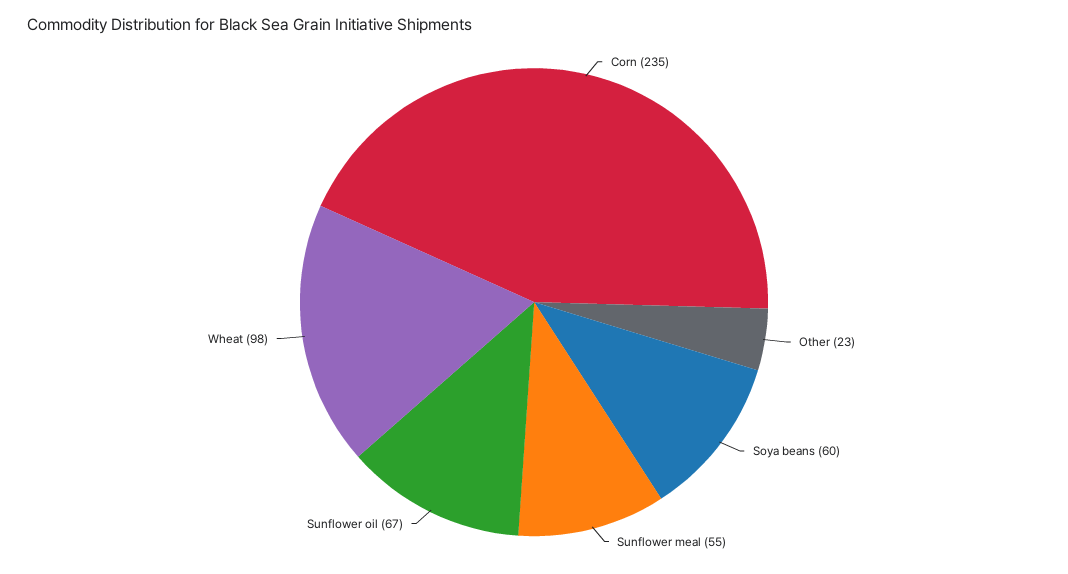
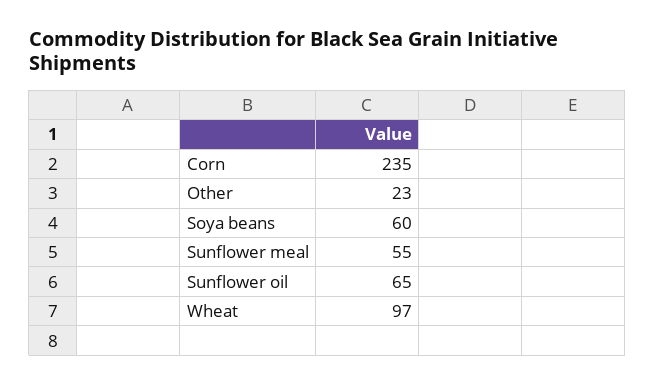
  {
    "Corn": 235,
    "Other": 23,
    "Soya beans": 60,
    "Sunflower meal": 55,
-   "Sunflower oil": 67,
+   "Sunflower oil": 65,
-   "Wheat": 98
+   "Wheat": 97
  }

